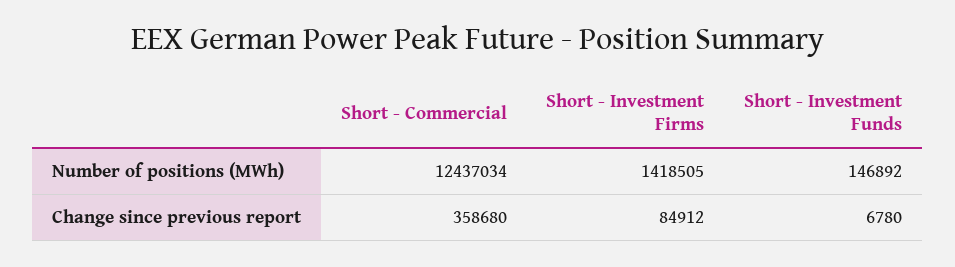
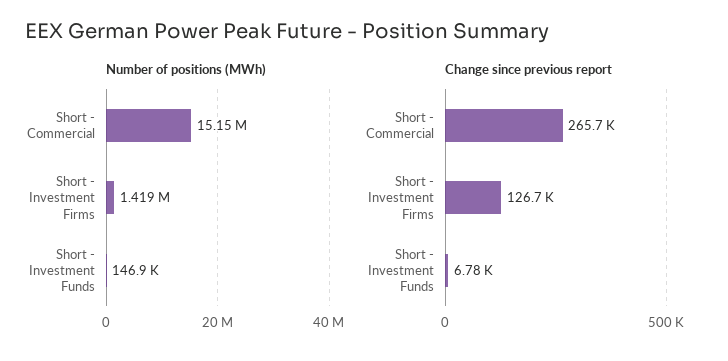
  {
    "Number of positions (MWh)": {
-     "Short - Commercial": 12437034,
+     "Short - Commercial": 15150000,
      "Short - Investment Firms": 1418505,
      "Short - Investment Funds": 146892
    },
    "Change since previous report": {
-     "Short - Commercial": 358680,
+     "Short - Commercial": 265700,
-     "Short - Investment Firms": 84912,
+     "Short - Investment Firms": 126700,
      "Short - Investment Funds": 6780
    }
  }

